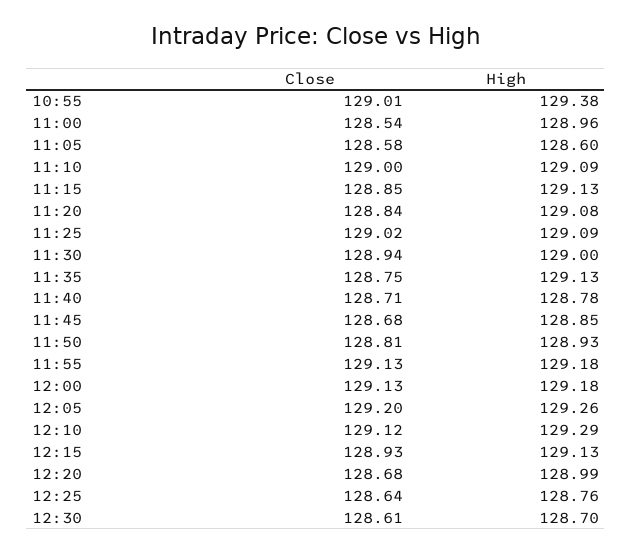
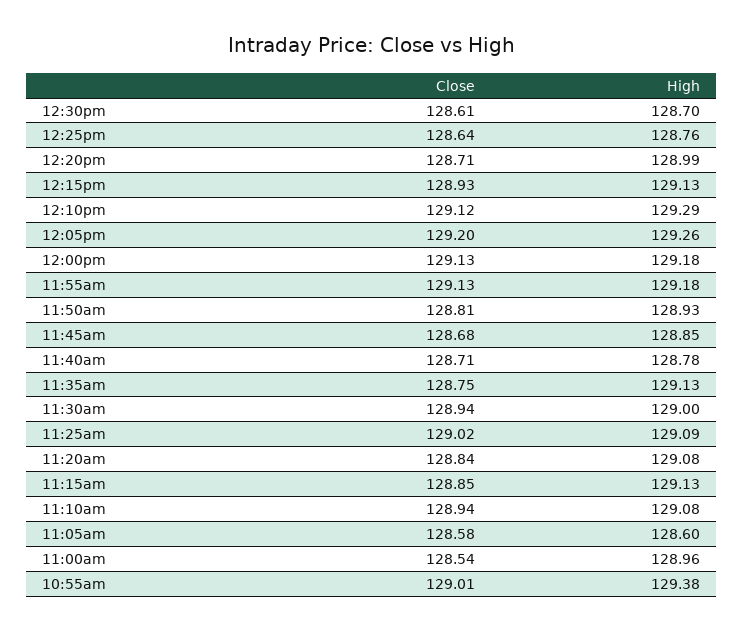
  {
    "Close": {
      "10:55": 129.01,
      "11:00": 128.54,
      "11:05": 128.58,
-     "11:10": 129,
+     "11:10": 128.94,
      "11:15": 128.85,
      "11:20": 128.84,
      "11:25": 129.02,
      "11:30": 128.94,
      "11:35": 128.75,
      "11:40": 128.71,
      "11:45": 128.68,
      "11:50": 128.81,
      "11:55": 129.13,
      "12:00": 129.13,
      "12:05": 129.2,
      "12:10": 129.12,
      "12:15": 128.93,
-     "12:20": 128.68,
+     "12:20": 128.71,
      "12:25": 128.64,
      "12:30": 128.61
    },
    "High": {
      "10:55": 129.38,
      "11:00": 128.96,
      "11:05": 128.6,
-     "11:10": 129.09,
+     "11:10": 129.08,
      "11:15": 129.13,
      "11:20": 129.08,
      "11:25": 129.09,
      "11:30": 129,
      "11:35": 129.13,
      "11:40": 128.78,
      "11:45": 128.85,
      "11:50": 128.93,
      "11:55": 129.18,
      "12:00": 129.18,
      "12:05": 129.26,
      "12:10": 129.29,
      "12:15": 129.13,
      "12:20": 128.99,
      "12:25": 128.76,
      "12:30": 128.7
    }
  }

